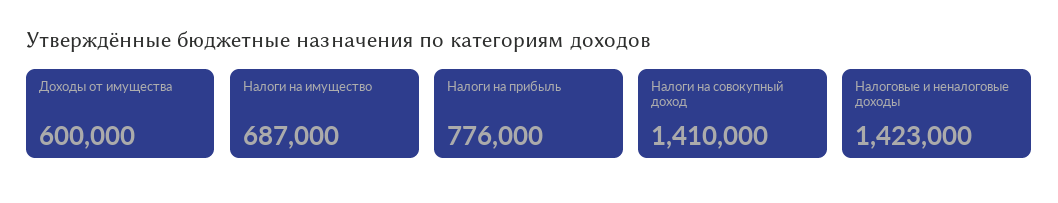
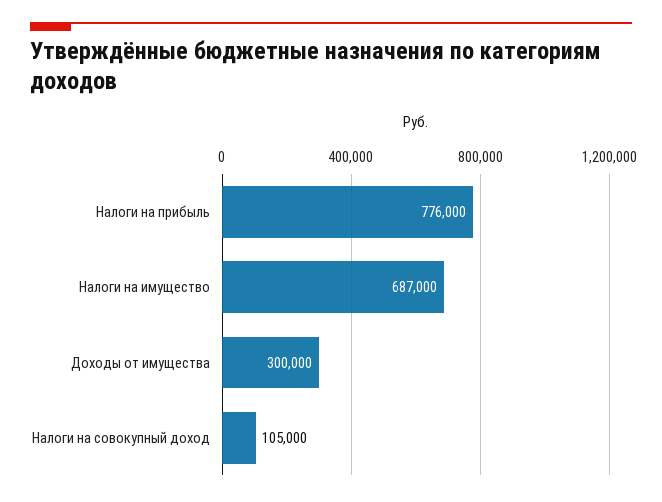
  {
-   "Доходы от имущества": 600000,
+   "Доходы от имущества": 300000,
    "Налоги на имущество": 687000,
    "Налоги на прибыль": 776000,
-   "Налоги на совокупный доход": 1410000,
+   "Налоги на совокупный доход": 105000
-   "Налоговые и неналоговые доходы": 1423000
  }

